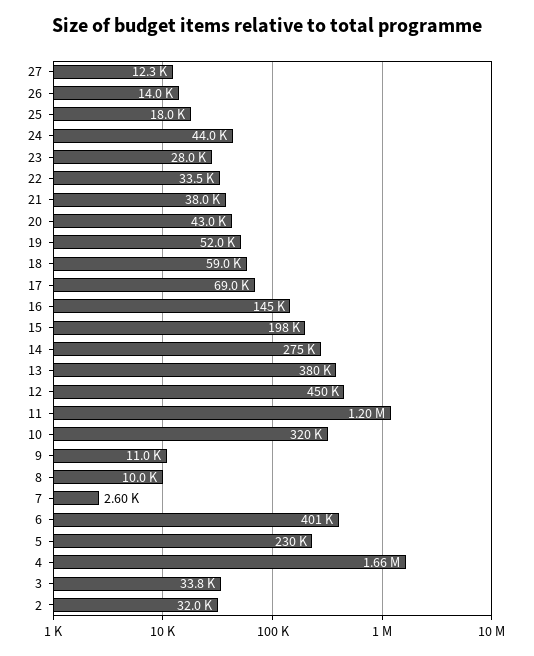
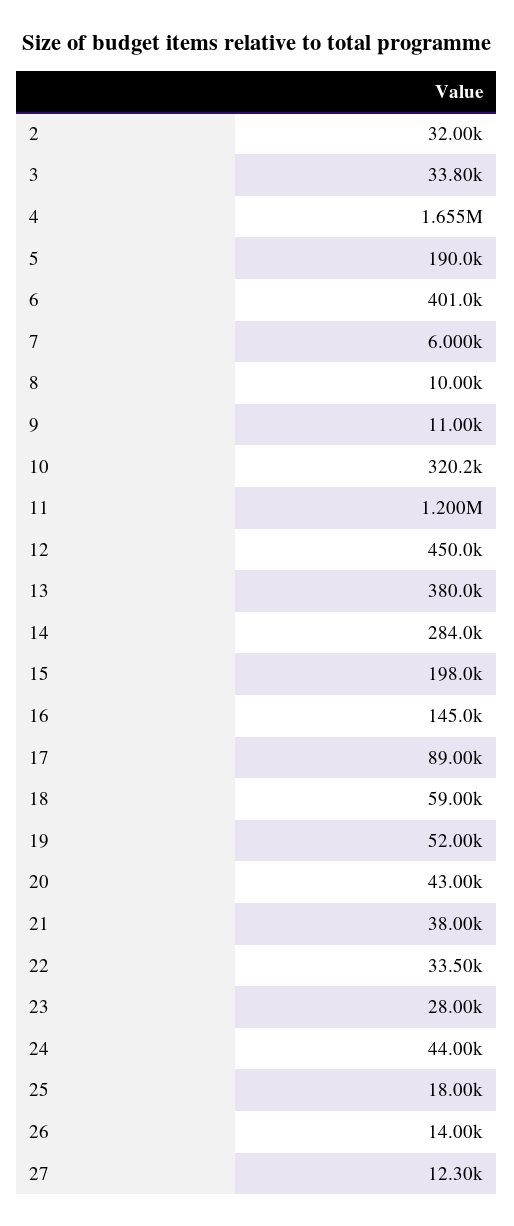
  {
    "27": 12300,
    "26": 14000,
    "25": 18000,
    "24": 44000,
    "23": 28000,
    "22": 33500,
    "21": 38000,
    "20": 43000,
    "19": 52000,
    "18": 59000,
-   "17": 69000,
+   "17": 89000,
    "16": 145000,
    "15": 198000,
-   "14": 275000,
+   "14": 284000,
    "13": 380000,
    "12": 450000,
    "11": 1200000,
    "10": 320200,
    "9": 11000,
    "8": 10000,
-   "7": 2600,
+   "7": 6000,
    "6": 401000,
-   "5": 230000,
+   "5": 190000,
    "4": 1655000,
    "3": 33800,
    "2": 32000
  }

